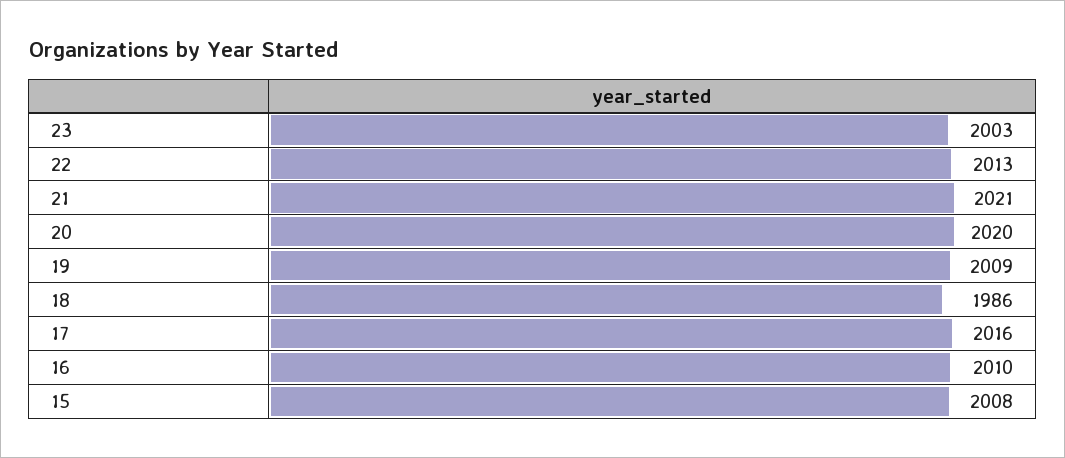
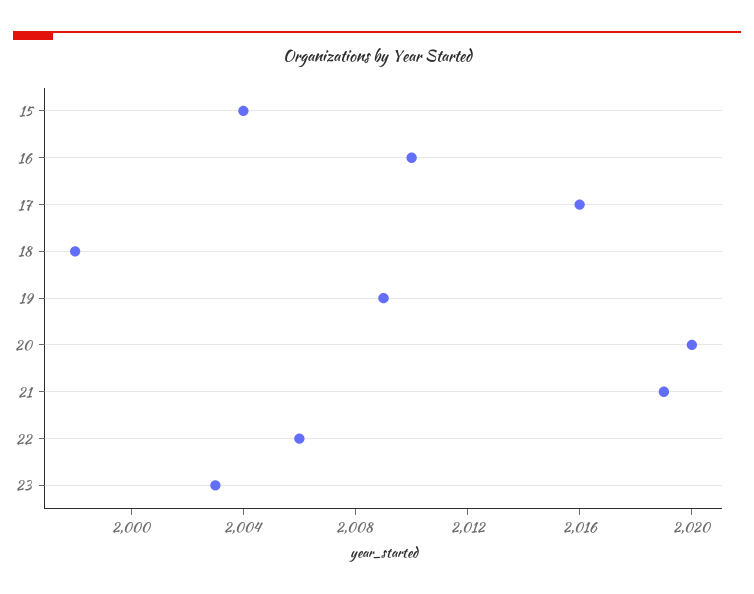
  {
    "23": 2003,
-   "22": 2013,
+   "22": 2006,
-   "21": 2021,
+   "21": 2019,
    "20": 2020,
    "19": 2009,
-   "18": 1986,
+   "18": 1998,
    "17": 2016,
    "16": 2010,
-   "15": 2008
+   "15": 2004
  }

